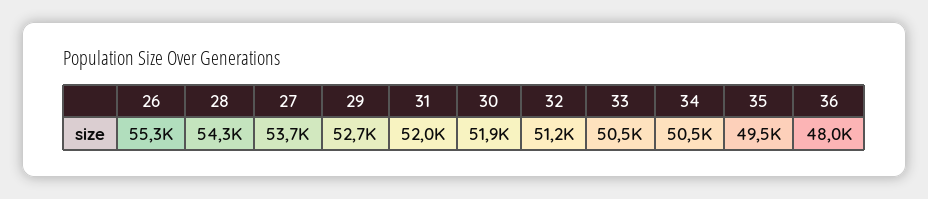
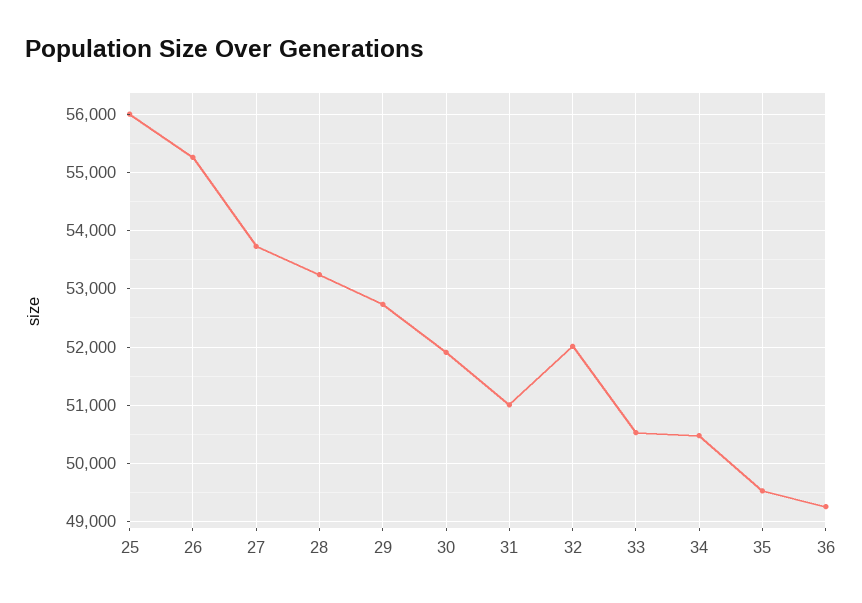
  {
    "26": 55300,
-   "28": 54300,
+   "28": 53200,
    "27": 53700,
    "29": 52700,
-   "31": 52000,
+   "31": 51000,
    "30": 51900,
-   "32": 51200,
+   "32": 52000,
    "33": 50500,
    "34": 50500,
    "35": 49500,
-   "36": 48000
+   "36": 49200,
+   "25": 56000
  }

